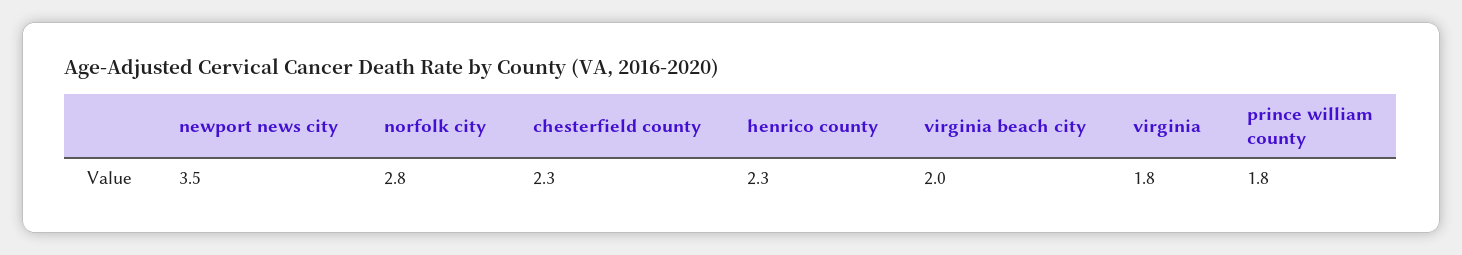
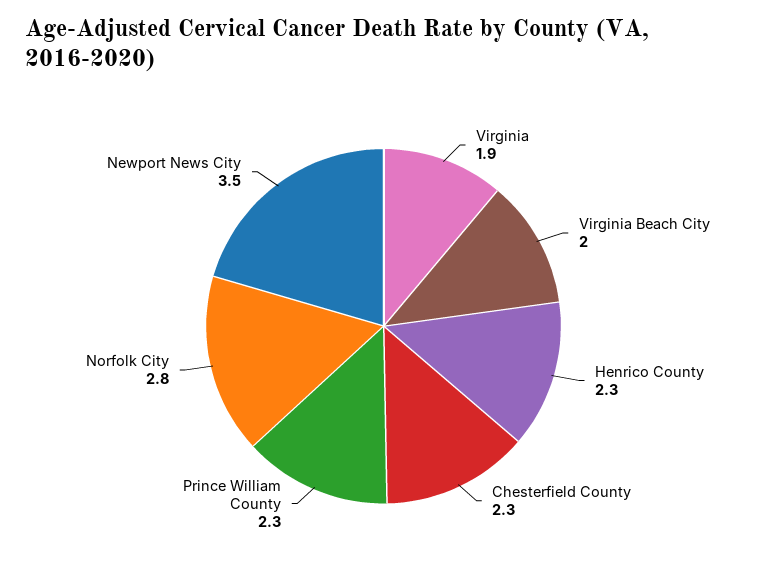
  {
    "newport news city": 3.5,
    "norfolk city": 2.8,
    "chesterfield county": 2.3,
    "henrico county": 2.3,
    "virginia beach city": 2,
-   "virginia": 1.8,
+   "virginia": 1.9,
-   "prince william county": 1.8
+   "prince william county": 2.3
  }

